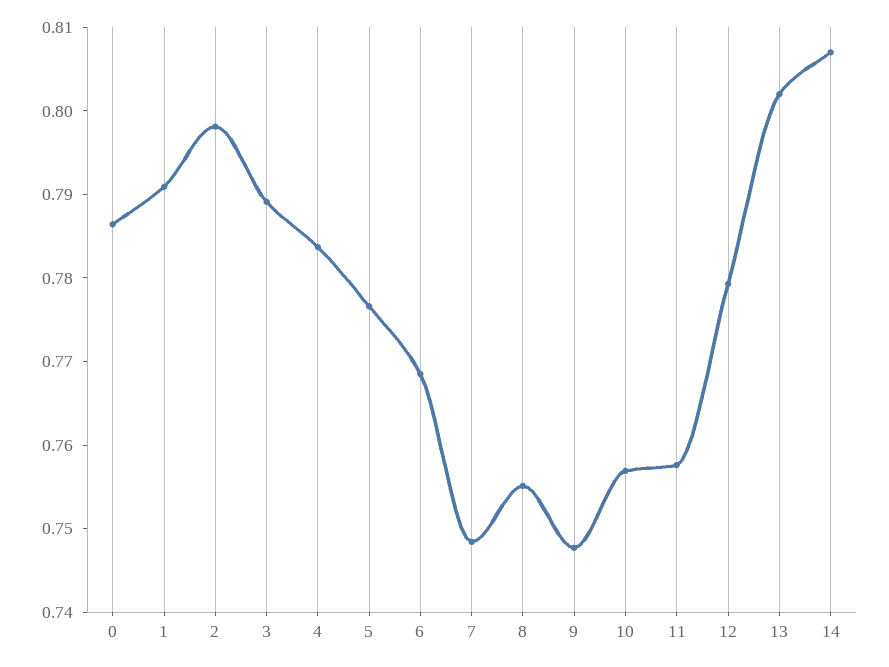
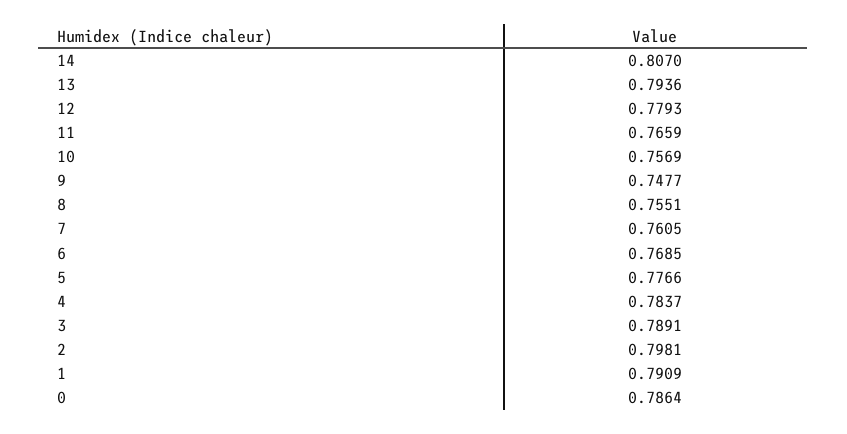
  {
    "0": 0.7864,
    "1": 0.7909,
    "2": 0.7981,
    "3": 0.7891,
    "4": 0.7837,
    "5": 0.7766,
    "6": 0.7685,
-   "7": 0.748,
+   "7": 0.7605,
    "8": 0.7551,
    "9": 0.7477,
    "10": 0.7569,
-   "11": 0.758,
+   "11": 0.7659,
    "12": 0.7793,
-   "13": 0.802,
+   "13": 0.7936,
    "14": 0.807
  }

